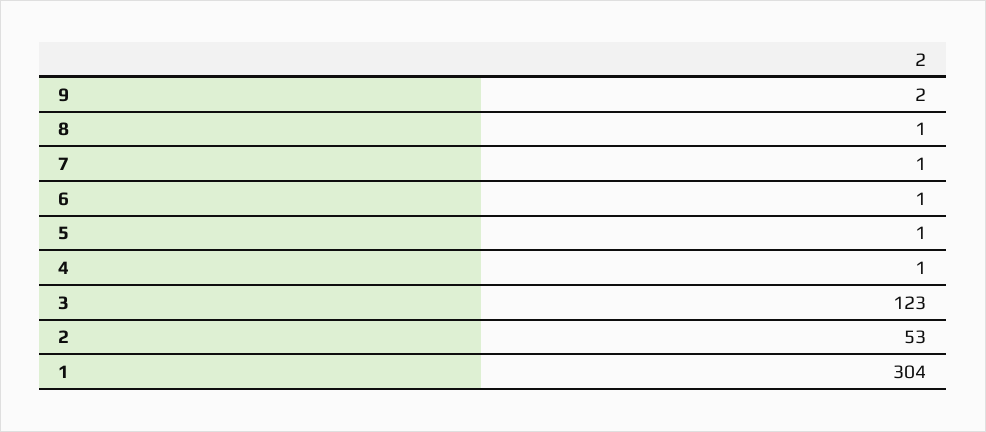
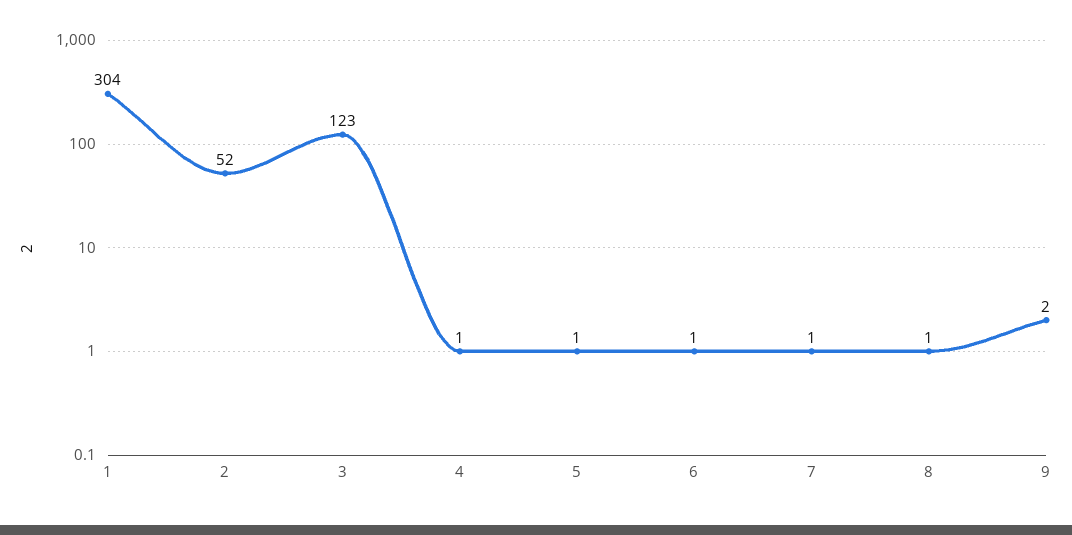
  {
    "9": 2,
    "8": 1,
    "7": 1,
    "6": 1,
    "5": 1,
    "4": 1,
    "3": 123,
-   "2": 53,
+   "2": 52,
    "1": 304
  }

